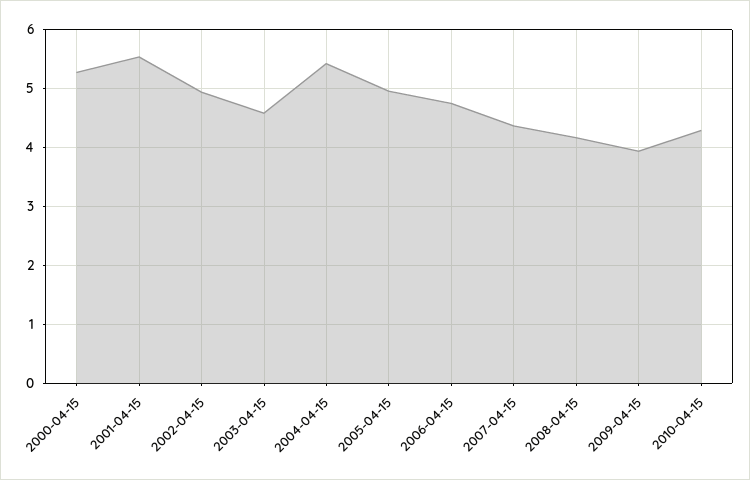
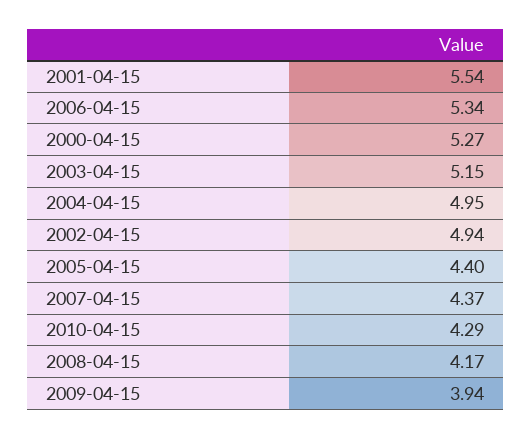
  {
    "2000-04-15": 5.27,
    "2001-04-15": 5.54,
    "2002-04-15": 4.94,
-   "2003-04-15": 4.6,
+   "2003-04-15": 5.15,
-   "2004-04-15": 5.4,
+   "2004-04-15": 4.95,
-   "2005-04-15": 5,
+   "2005-04-15": 4.4,
-   "2006-04-15": 4.8,
+   "2006-04-15": 5.34,
    "2007-04-15": 4.37,
    "2008-04-15": 4.17,
    "2009-04-15": 3.94,
    "2010-04-15": 4.29
  }

